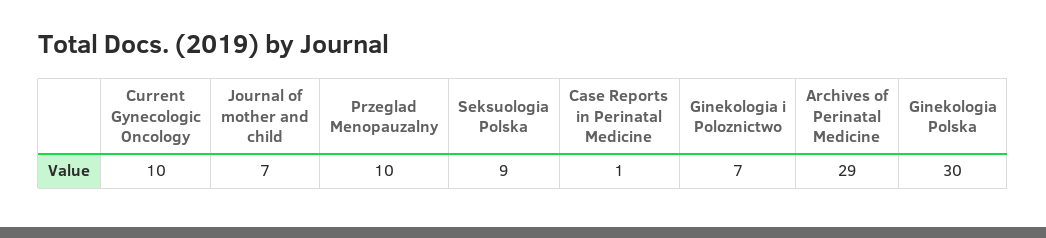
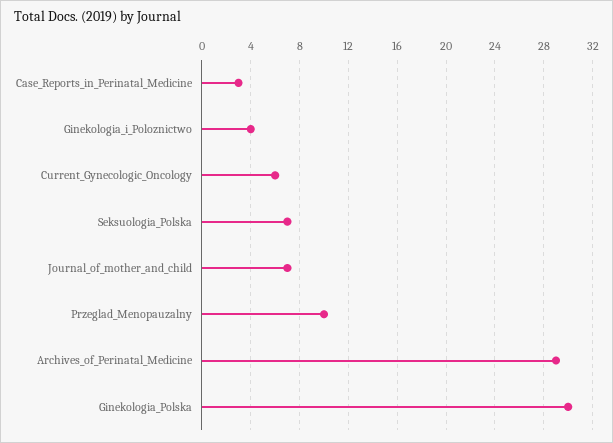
  {
-   "Current Gynecologic Oncology": 10,
+   "Current Gynecologic Oncology": 6,
    "Journal of mother and child": 7,
    "Przeglad Menopauzalny": 10,
-   "Seksuologia Polska": 9,
+   "Seksuologia Polska": 7,
-   "Case Reports in Perinatal Medicine": 1,
+   "Case Reports in Perinatal Medicine": 3,
-   "Ginekologia i Poloznictwo": 7,
+   "Ginekologia i Poloznictwo": 4,
    "Archives of Perinatal Medicine": 29,
    "Ginekologia Polska": 30
  }

